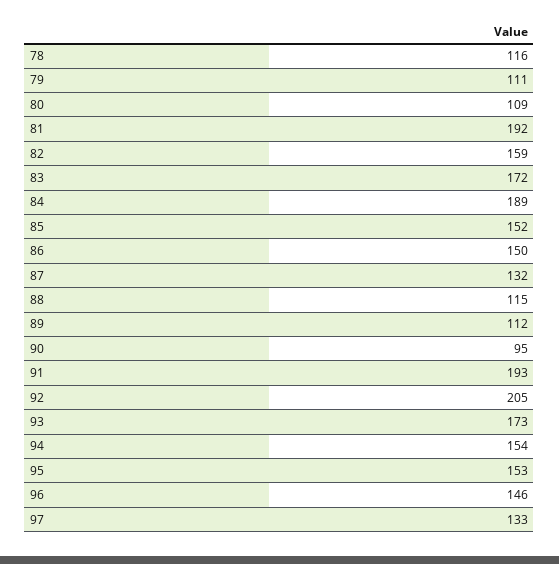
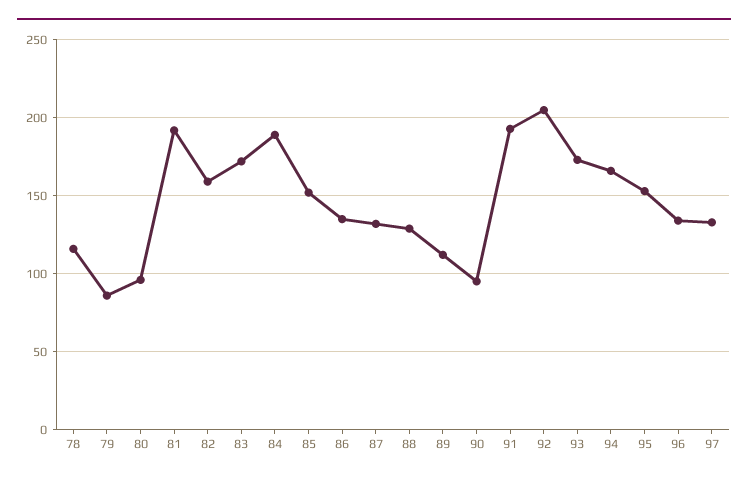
  {
    "78": 116,
-   "79": 111,
+   "79": 85,
-   "80": 109,
+   "80": 95,
    "81": 192,
    "82": 159,
    "83": 172,
    "84": 189,
    "85": 152,
-   "86": 150,
+   "86": 135,
    "87": 132,
-   "88": 115,
+   "88": 130,
    "89": 112,
    "90": 95,
    "91": 193,
    "92": 205,
    "93": 173,
-   "94": 154,
+   "94": 165,
    "95": 153,
-   "96": 146,
+   "96": 135,
    "97": 133
  }

